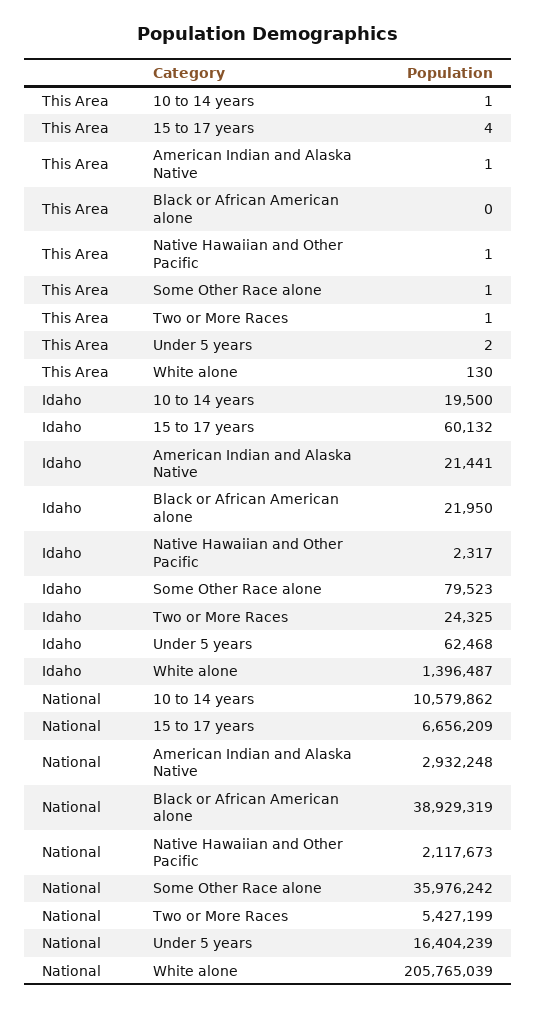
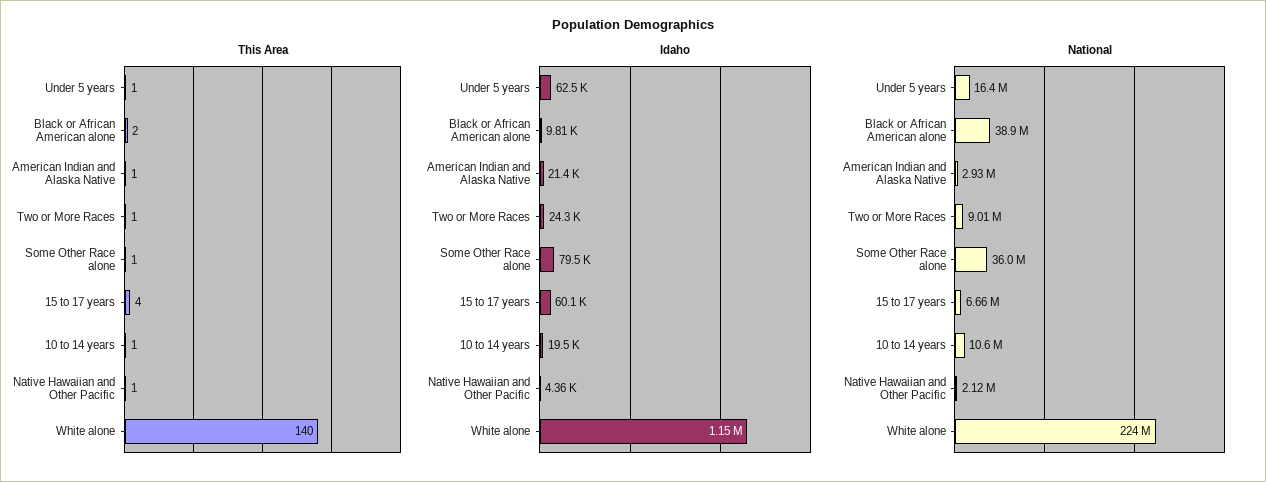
  {
    "This Area": {
      "10 to 14 years": 1,
      "15 to 17 years": 4,
      "American Indian and Alaska Native": 1,
-     "Black or African American alone": 0,
+     "Black or African American alone": 2,
      "Native Hawaiian and Other Pacific": 1,
      "Some Other Race alone": 1,
      "Two or More Races": 1,
-     "Under 5 years": 2,
+     "Under 5 years": 1,
-     "White alone": 130
+     "White alone": 140
    },
    "Idaho": {
      "10 to 14 years": 19500,
      "15 to 17 years": 60132,
      "American Indian and Alaska Native": 21441,
-     "Black or African American alone": 21950,
+     "Black or African American alone": 9810,
-     "Native Hawaiian and Other Pacific": 2317,
+     "Native Hawaiian and Other Pacific": 4360,
      "Some Other Race alone": 79523,
      "Two or More Races": 24325,
      "Under 5 years": 62468,
-     "White alone": 1396487
+     "White alone": 1150000
    },
    "National": {
      "10 to 14 years": 10579862,
      "15 to 17 years": 6656209,
      "American Indian and Alaska Native": 2932248,
      "Black or African American alone": 38929319,
      "Native Hawaiian and Other Pacific": 2117673,
      "Some Other Race alone": 35976242,
-     "Two or More Races": 5427199,
+     "Two or More Races": 9010000,
      "Under 5 years": 16404239,
-     "White alone": 205765039
+     "White alone": 224000000
    }
  }

